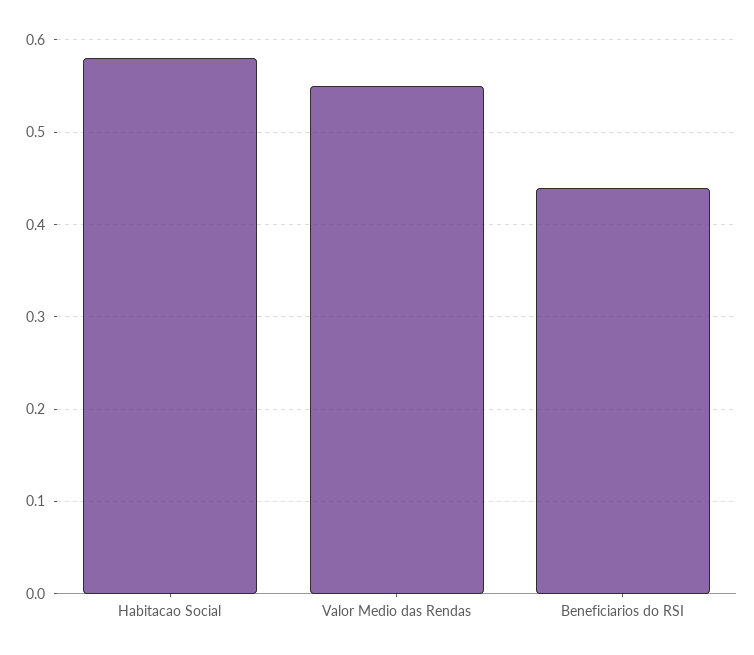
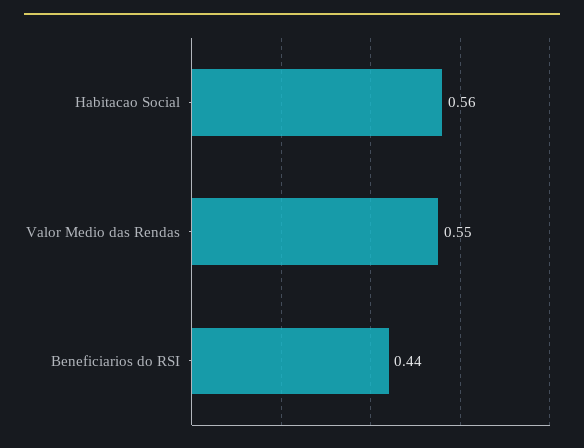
  {
-   "Habitacao Social": 0.58,
+   "Habitacao Social": 0.56,
    "Valor Medio das Rendas": 0.55,
    "Beneficiarios do RSI": 0.44
  }

